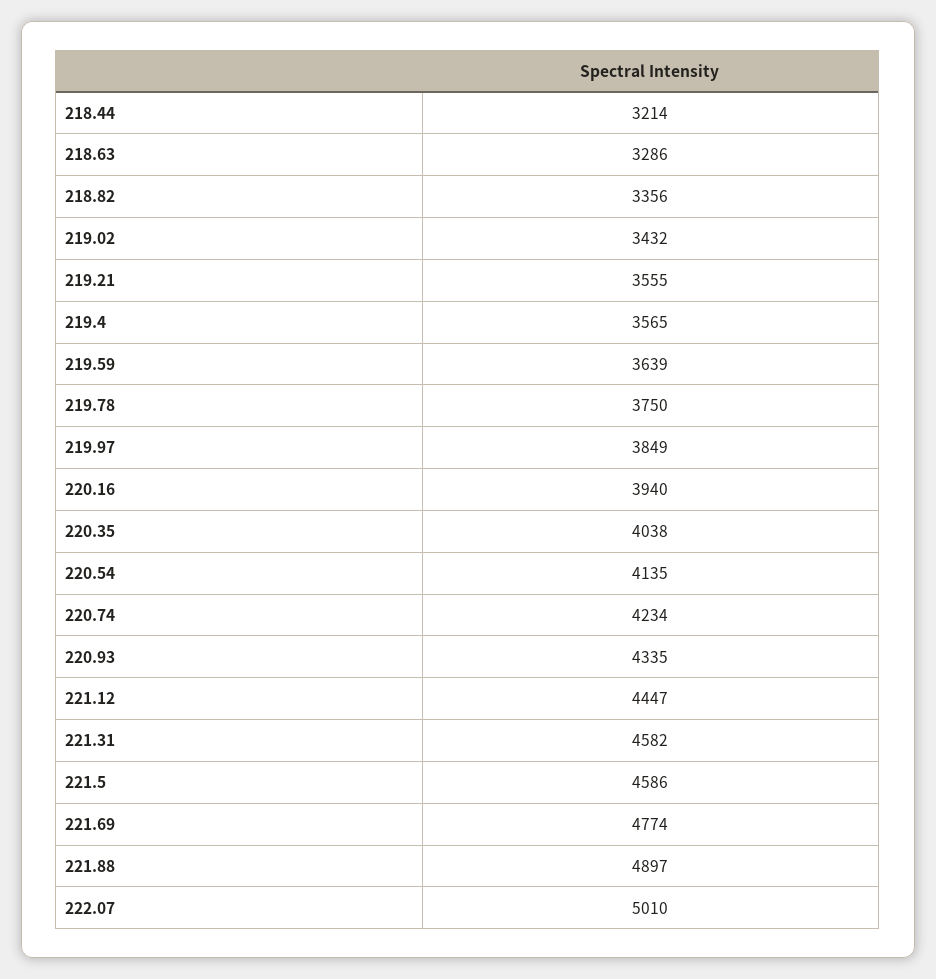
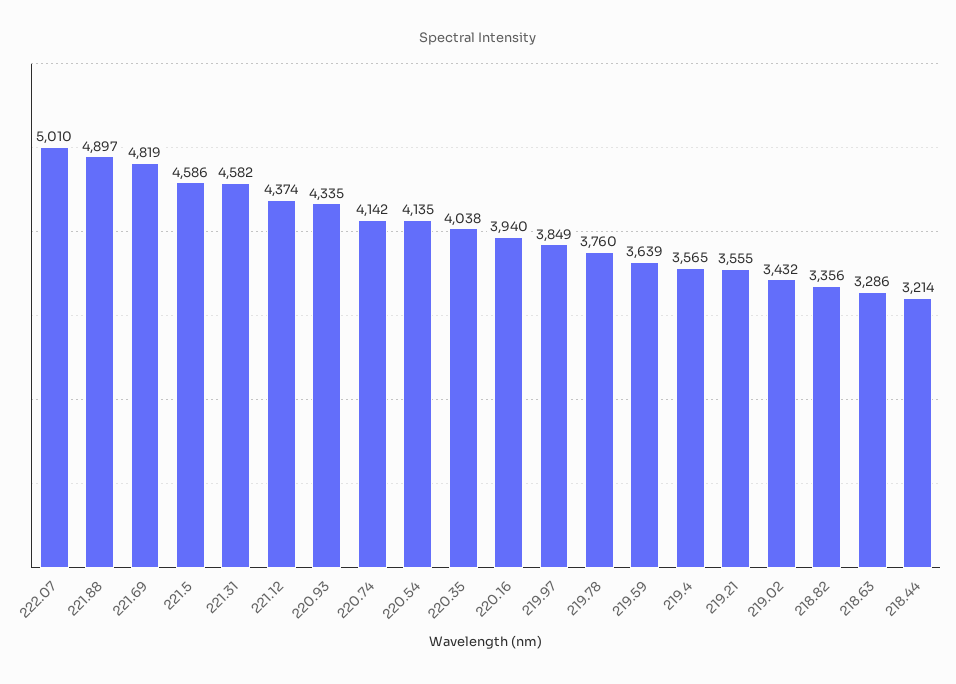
  {
    "218.44": 3214,
    "218.63": 3286,
    "218.82": 3356,
    "219.02": 3432,
    "219.21": 3555,
    "219.4": 3565,
    "219.59": 3639,
-   "219.78": 3750,
+   "219.78": 3760,
    "219.97": 3849,
    "220.16": 3940,
    "220.35": 4038,
    "220.54": 4135,
-   "220.74": 4234,
+   "220.74": 4142,
    "220.93": 4335,
-   "221.12": 4447,
+   "221.12": 4374,
    "221.31": 4582,
    "221.5": 4586,
-   "221.69": 4774,
+   "221.69": 4819,
    "221.88": 4897,
    "222.07": 5010
  }

